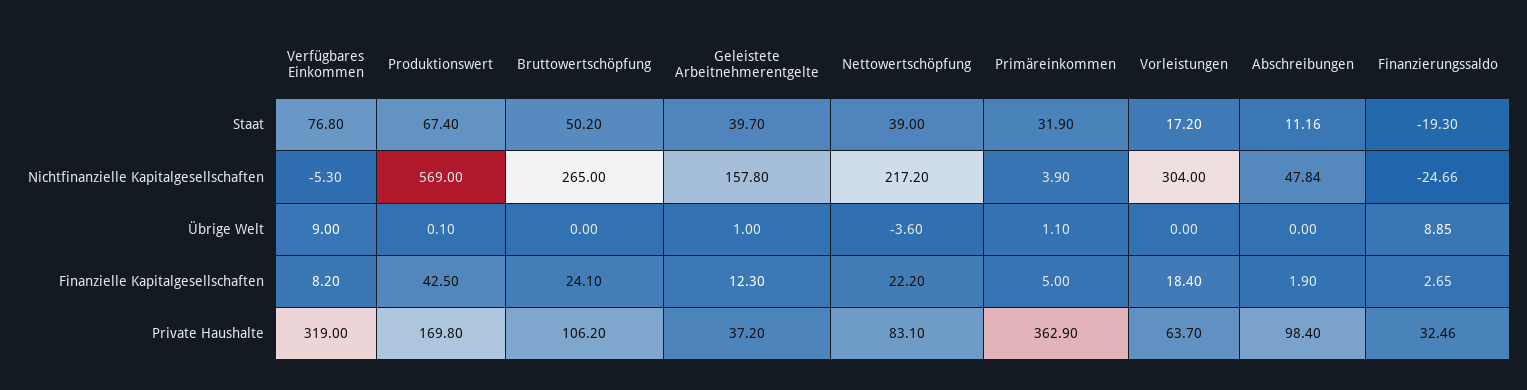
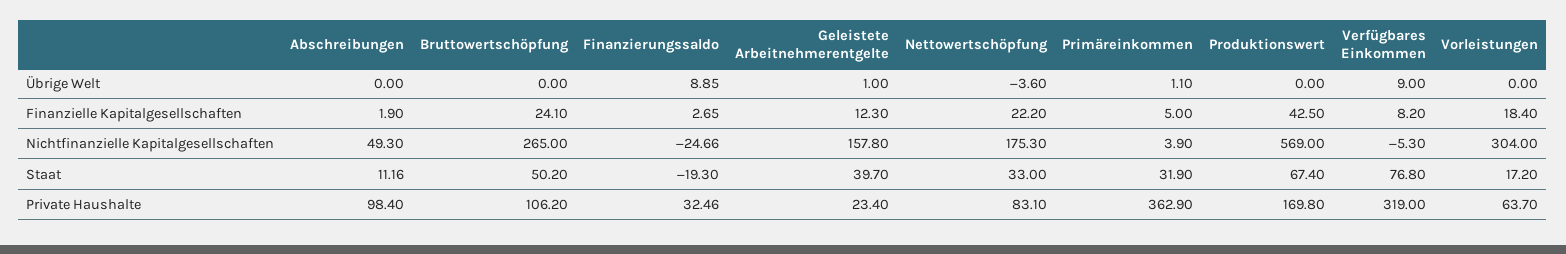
  {
    "Verfügbares Einkommen": {
      "Staat": 76.8,
      "Nichtfinanzielle Kapitalgesellschaften": -5.3,
      "Übrige Welt": 9,
      "Finanzielle Kapitalgesellschaften": 8.2,
      "Private Haushalte": 319
    },
    "Produktionswert": {
      "Staat": 67.4,
      "Nichtfinanzielle Kapitalgesellschaften": 569,
-     "Übrige Welt": 0.1,
+     "Übrige Welt": 0,
      "Finanzielle Kapitalgesellschaften": 42.5,
      "Private Haushalte": 169.8
    },
    "Bruttowertschöpfung": {
      "Staat": 50.2,
      "Nichtfinanzielle Kapitalgesellschaften": 265,
      "Übrige Welt": 0,
      "Finanzielle Kapitalgesellschaften": 24.1,
      "Private Haushalte": 106.2
    },
    "Geleistete Arbeitnehmerentgelte": {
      "Staat": 39.7,
      "Nichtfinanzielle Kapitalgesellschaften": 157.8,
      "Übrige Welt": 1,
      "Finanzielle Kapitalgesellschaften": 12.3,
-     "Private Haushalte": 37.2
+     "Private Haushalte": 23.4
    },
    "Nettowertschöpfung": {
-     "Staat": 39,
+     "Staat": 33,
-     "Nichtfinanzielle Kapitalgesellschaften": 217.2,
+     "Nichtfinanzielle Kapitalgesellschaften": 175.3,
      "Übrige Welt": -3.6,
      "Finanzielle Kapitalgesellschaften": 22.2,
      "Private Haushalte": 83.1
    },
    "Primäreinkommen": {
      "Staat": 31.9,
      "Nichtfinanzielle Kapitalgesellschaften": 3.9,
      "Übrige Welt": 1.1,
      "Finanzielle Kapitalgesellschaften": 5,
      "Private Haushalte": 362.9
    },
    "Vorleistungen": {
      "Staat": 17.2,
      "Nichtfinanzielle Kapitalgesellschaften": 304,
      "Übrige Welt": 0,
      "Finanzielle Kapitalgesellschaften": 18.4,
      "Private Haushalte": 63.7
    },
    "Abschreibungen": {
      "Staat": 11.16,
-     "Nichtfinanzielle Kapitalgesellschaften": 47.84,
+     "Nichtfinanzielle Kapitalgesellschaften": 49.3,
      "Übrige Welt": 0,
      "Finanzielle Kapitalgesellschaften": 1.9,
      "Private Haushalte": 98.4
    },
    "Finanzierungssaldo": {
      "Staat": -19.3,
      "Nichtfinanzielle Kapitalgesellschaften": -24.66,
      "Übrige Welt": 8.85,
      "Finanzielle Kapitalgesellschaften": 2.65,
      "Private Haushalte": 32.46
    }
  }

